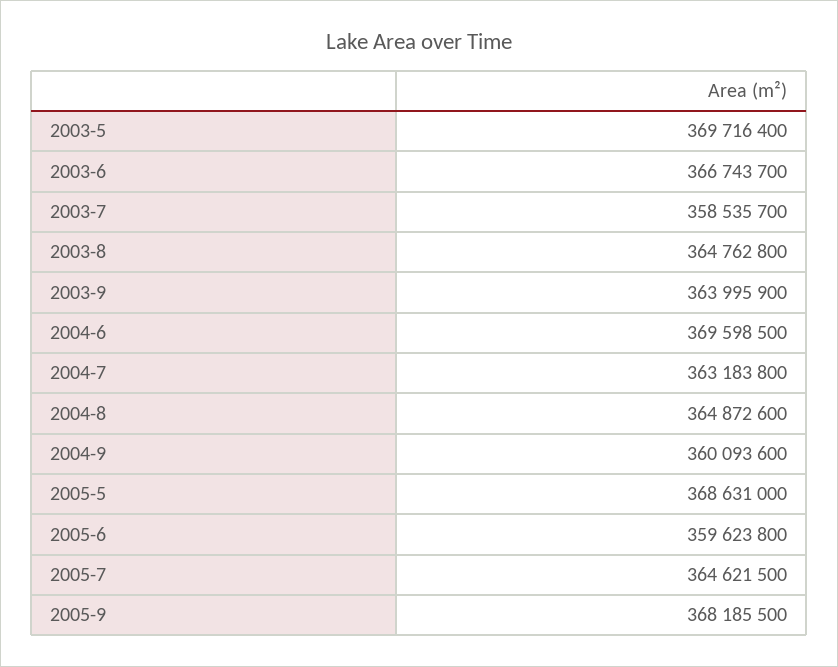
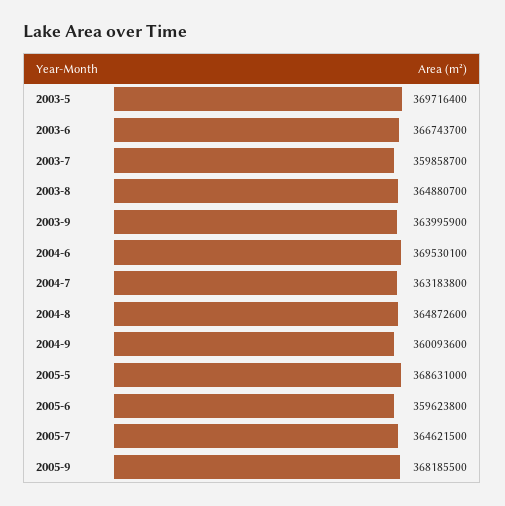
  {
    "2003-5": 369716400,
    "2003-6": 366743700,
-   "2003-7": 358535700,
+   "2003-7": 359858700,
-   "2003-8": 364762800,
+   "2003-8": 364880700,
    "2003-9": 363995900,
-   "2004-6": 369598500,
+   "2004-6": 369530100,
    "2004-7": 363183800,
    "2004-8": 364872600,
    "2004-9": 360093600,
    "2005-5": 368631000,
    "2005-6": 359623800,
    "2005-7": 364621500,
    "2005-9": 368185500
  }

